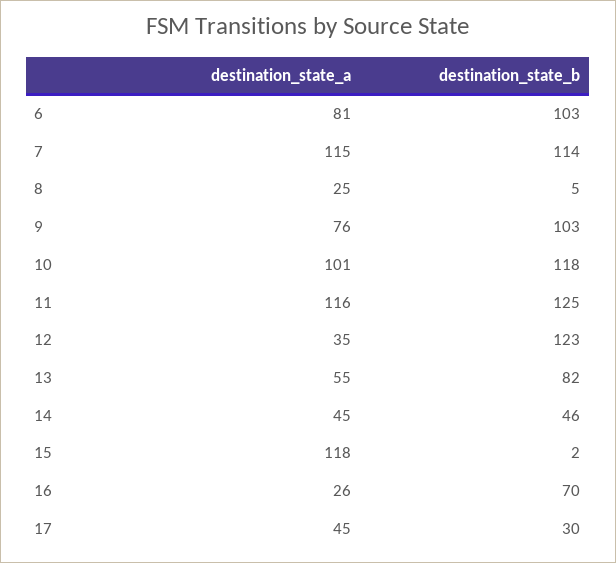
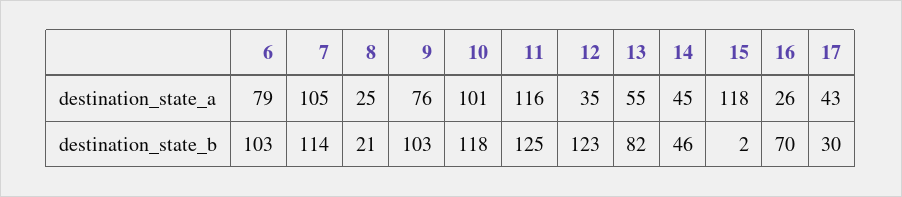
  {
    "destination_state_a": {
-     "6": 81,
+     "6": 79,
-     "7": 115,
+     "7": 105,
      "8": 25,
      "9": 76,
      "10": 101,
      "11": 116,
      "12": 35,
      "13": 55,
      "14": 45,
      "15": 118,
      "16": 26,
-     "17": 45
+     "17": 43
    },
    "destination_state_b": {
      "6": 103,
      "7": 114,
-     "8": 5,
+     "8": 21,
      "9": 103,
      "10": 118,
      "11": 125,
      "12": 123,
      "13": 82,
      "14": 46,
      "15": 2,
      "16": 70,
      "17": 30
    }
  }

